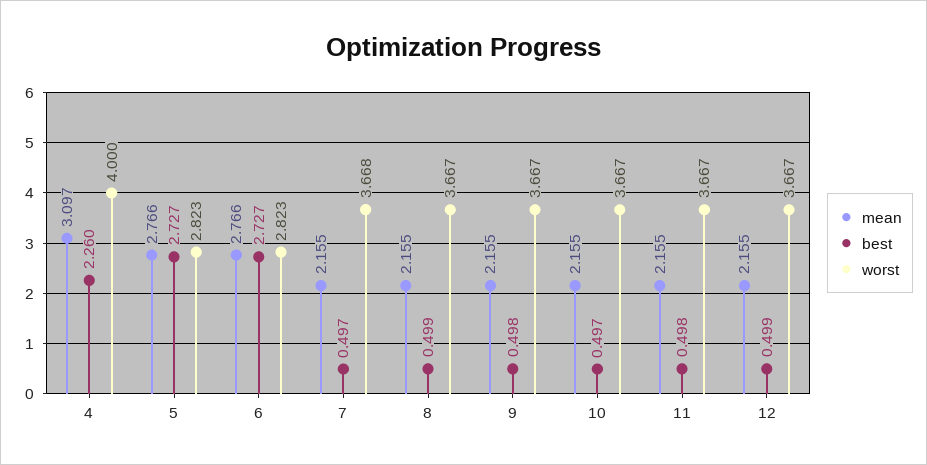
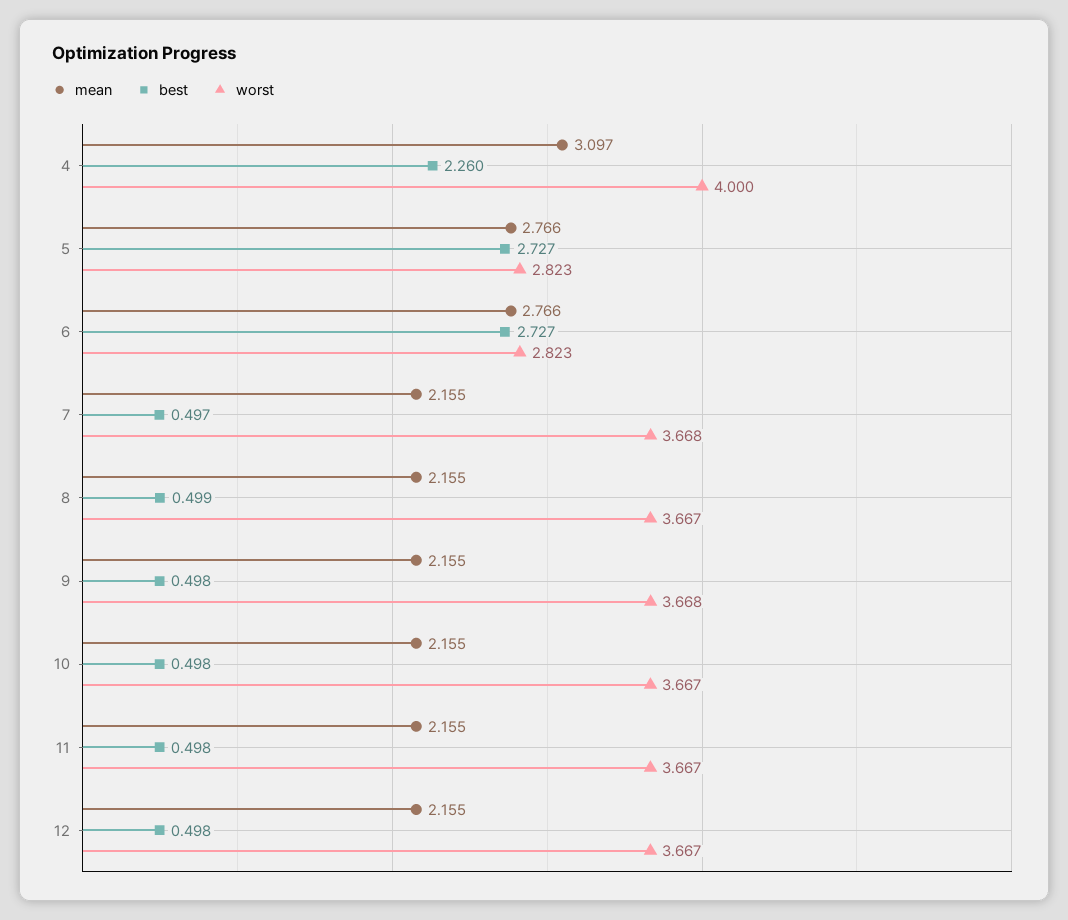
  {
    "mean": {
      "4": 3.097,
      "5": 2.766,
      "6": 2.766,
      "7": 2.155,
      "8": 2.155,
      "9": 2.155,
      "10": 2.155,
      "11": 2.155,
      "12": 2.155
    },
    "best": {
      "4": 2.26,
      "5": 2.727,
      "6": 2.727,
      "7": 0.497,
      "8": 0.499,
      "9": 0.498,
-     "10": 0.497,
+     "10": 0.498,
      "11": 0.498,
-     "12": 0.499
+     "12": 0.498
    },
    "worst": {
      "4": 4,
      "5": 2.823,
      "6": 2.823,
      "7": 3.668,
      "8": 3.667,
-     "9": 3.667,
+     "9": 3.668,
      "10": 3.667,
      "11": 3.667,
      "12": 3.667
    }
  }

